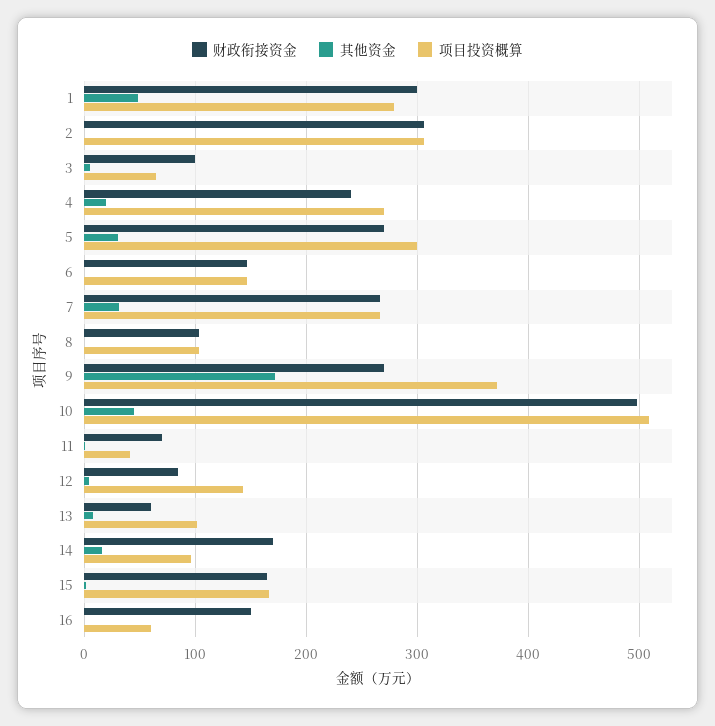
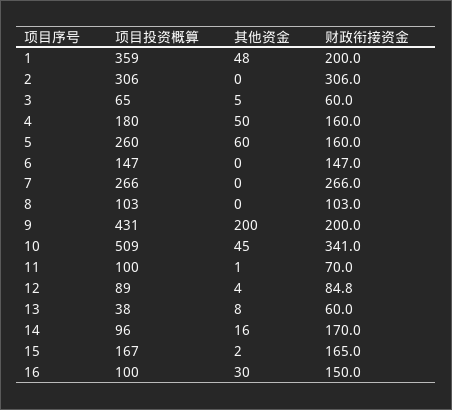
  {
    "财政衔接资金": {
-     "1": 300,
+     "1": 200,
      "2": 306,
-     "3": 100,
+     "3": 60,
-     "4": 240,
+     "4": 160,
-     "5": 270,
+     "5": 160,
      "6": 147,
      "7": 266,
      "8": 103,
-     "9": 270,
+     "9": 200,
-     "10": 500,
+     "10": 341,
      "11": 70,
      "12": 84.8,
      "13": 60,
      "14": 170,
      "15": 165,
      "16": 150
    },
    "其他资金": {
      "1": 48,
      "2": 0,
      "3": 5,
-     "4": 20,
+     "4": 50,
-     "5": 30,
+     "5": 60,
      "6": 0,
-     "7": 30,
+     "7": 0,
      "8": 0,
-     "9": 170,
+     "9": 200,
      "10": 45,
      "11": 1,
      "12": 4,
      "13": 8,
      "14": 16,
      "15": 2,
-     "16": 0
+     "16": 30
    },
    "项目投资概算": {
-     "1": 280,
+     "1": 359,
      "2": 306,
      "3": 65,
-     "4": 270,
+     "4": 180,
-     "5": 300,
+     "5": 260,
      "6": 147,
      "7": 266,
      "8": 103,
-     "9": 370,
+     "9": 431,
      "10": 509,
-     "11": 40,
+     "11": 100,
-     "12": 140,
+     "12": 89,
-     "13": 100,
+     "13": 38,
      "14": 96,
      "15": 167,
-     "16": 60
+     "16": 100
    }
  }

